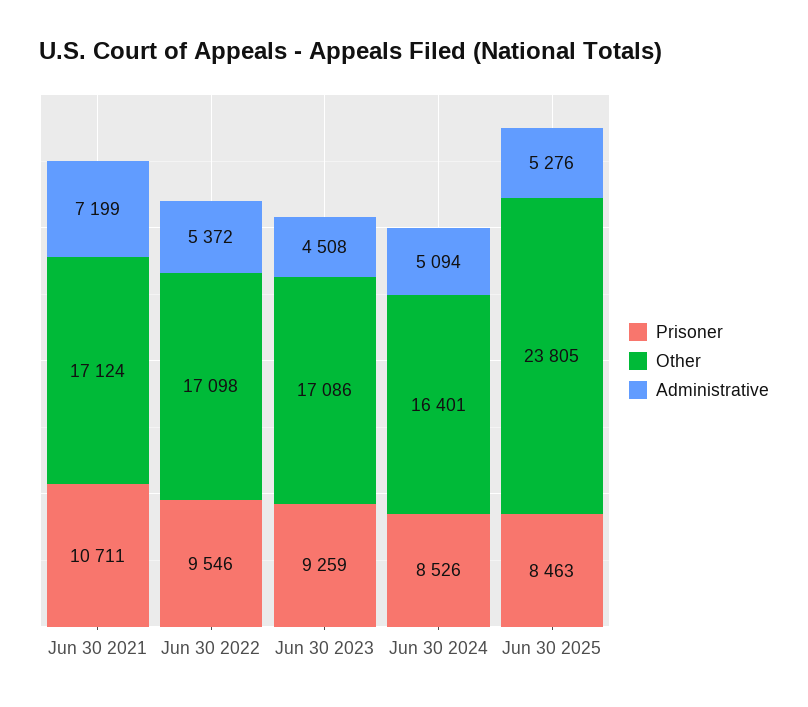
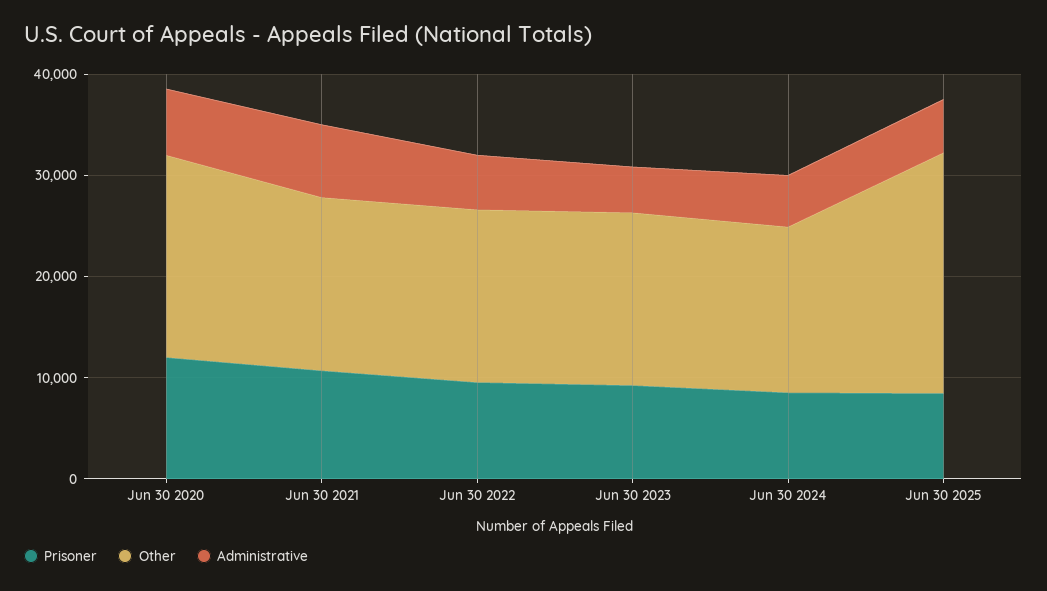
  {
    "Prisoner": {
      "Jun 30 2021": 10711,
      "Jun 30 2022": 9546,
      "Jun 30 2023": 9259,
      "Jun 30 2024": 8526,
-     "Jun 30 2025": 8463
+     "Jun 30 2025": 8463,
+     "Jun 30 2020": 12000
    },
    "Other": {
      "Jun 30 2021": 17124,
      "Jun 30 2022": 17098,
      "Jun 30 2023": 17086,
      "Jun 30 2024": 16401,
-     "Jun 30 2025": 23805
+     "Jun 30 2025": 23805,
+     "Jun 30 2020": 20000
    },
    "Administrative": {
      "Jun 30 2021": 7199,
      "Jun 30 2022": 5372,
      "Jun 30 2023": 4508,
      "Jun 30 2024": 5094,
-     "Jun 30 2025": 5276
+     "Jun 30 2025": 5276,
+     "Jun 30 2020": 6000
    }
  }

